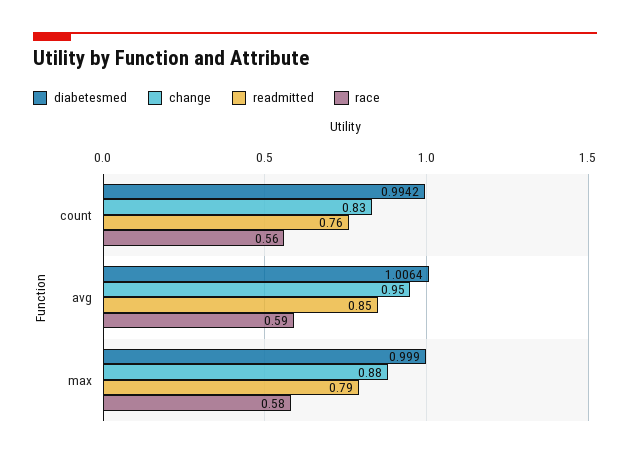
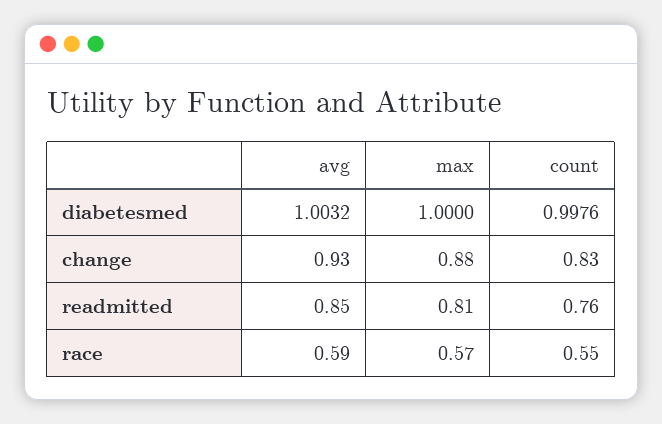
  {
    "diabetesmed": {
-     "count": 0.9942,
+     "count": 0.9976,
-     "avg": 1.0064,
+     "avg": 1.0032,
-     "max": 0.999
+     "max": 1
    },
    "change": {
      "count": 0.83,
-     "avg": 0.95,
+     "avg": 0.93,
      "max": 0.88
    },
    "readmitted": {
      "count": 0.76,
      "avg": 0.85,
-     "max": 0.79
+     "max": 0.81
    },
    "race": {
-     "count": 0.56,
+     "count": 0.55,
      "avg": 0.59,
-     "max": 0.58
+     "max": 0.57
    }
  }

